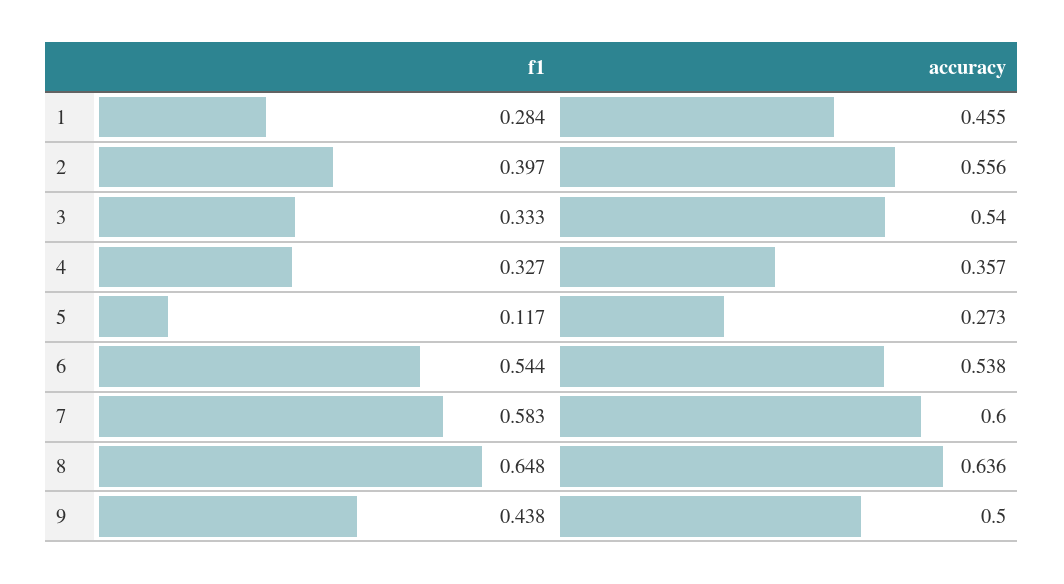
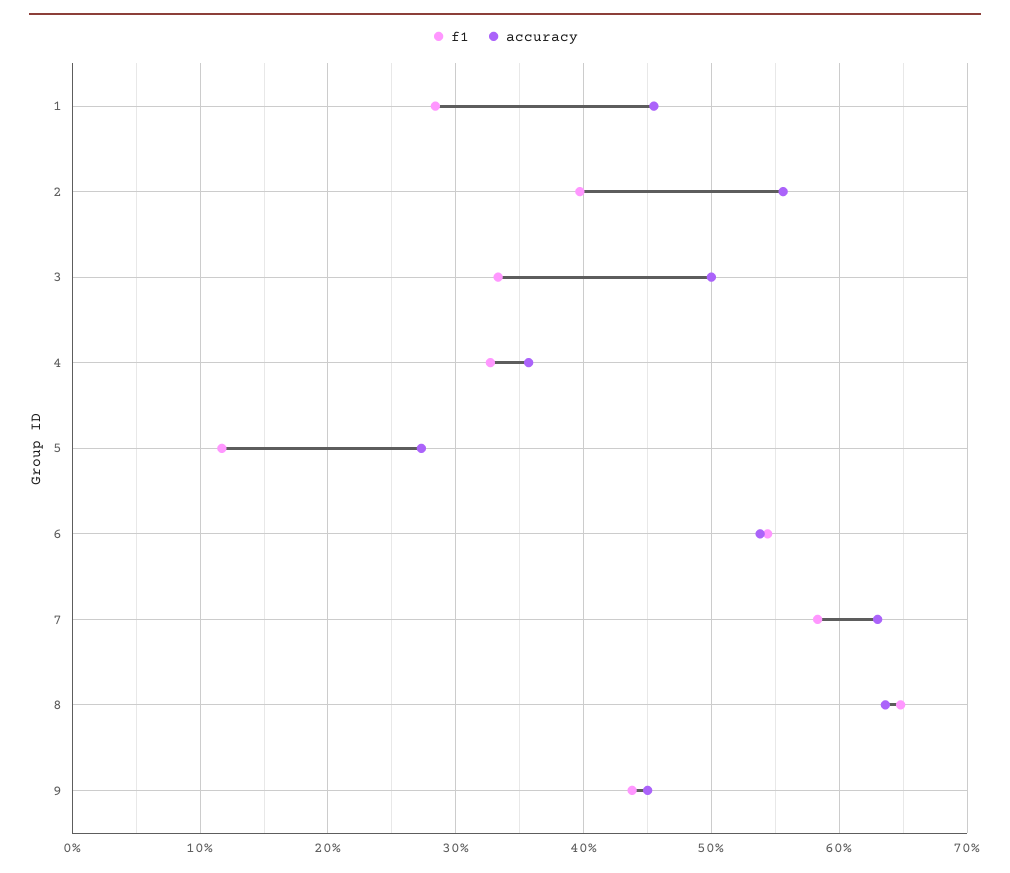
  {
    "f1": {
      "1": 0.284,
      "2": 0.397,
      "3": 0.333,
      "4": 0.327,
      "5": 0.117,
      "6": 0.544,
      "7": 0.583,
      "8": 0.648,
      "9": 0.438
    },
    "accuracy": {
      "1": 0.455,
      "2": 0.556,
-     "3": 0.54,
+     "3": 0.5,
      "4": 0.357,
      "5": 0.273,
      "6": 0.538,
-     "7": 0.6,
+     "7": 0.63,
      "8": 0.636,
-     "9": 0.5
+     "9": 0.45
    }
  }

